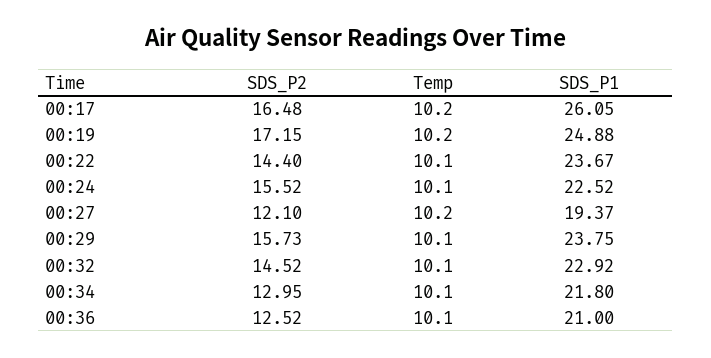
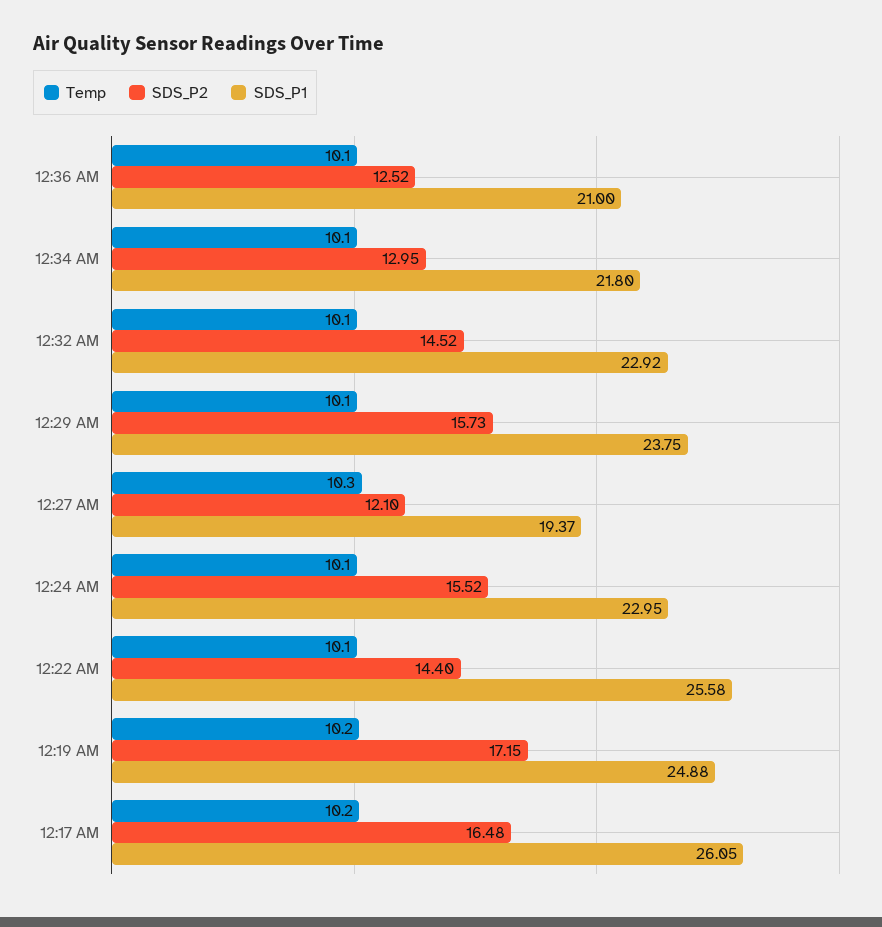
  {
    "SDS_P2": {
      "00:17": 16.48,
      "00:19": 17.15,
      "00:22": 14.4,
      "00:24": 15.52,
      "00:27": 12.1,
      "00:29": 15.73,
      "00:32": 14.52,
      "00:34": 12.95,
      "00:36": 12.52
    },
    "Temp": {
      "00:17": 10.2,
      "00:19": 10.2,
      "00:22": 10.1,
      "00:24": 10.1,
-     "00:27": 10.2,
+     "00:27": 10.3,
      "00:29": 10.1,
      "00:32": 10.1,
      "00:34": 10.1,
      "00:36": 10.1
    },
    "SDS_P1": {
      "00:17": 26.05,
      "00:19": 24.88,
-     "00:22": 23.67,
+     "00:22": 25.58,
-     "00:24": 22.52,
+     "00:24": 22.95,
      "00:27": 19.37,
      "00:29": 23.75,
      "00:32": 22.92,
      "00:34": 21.8,
      "00:36": 21
    }
  }

